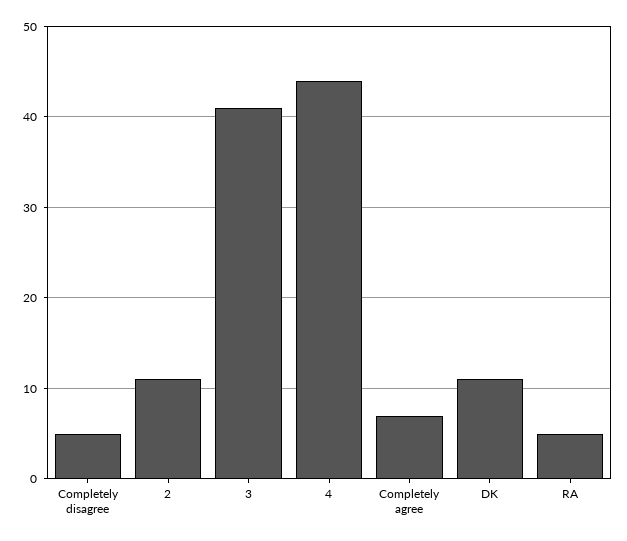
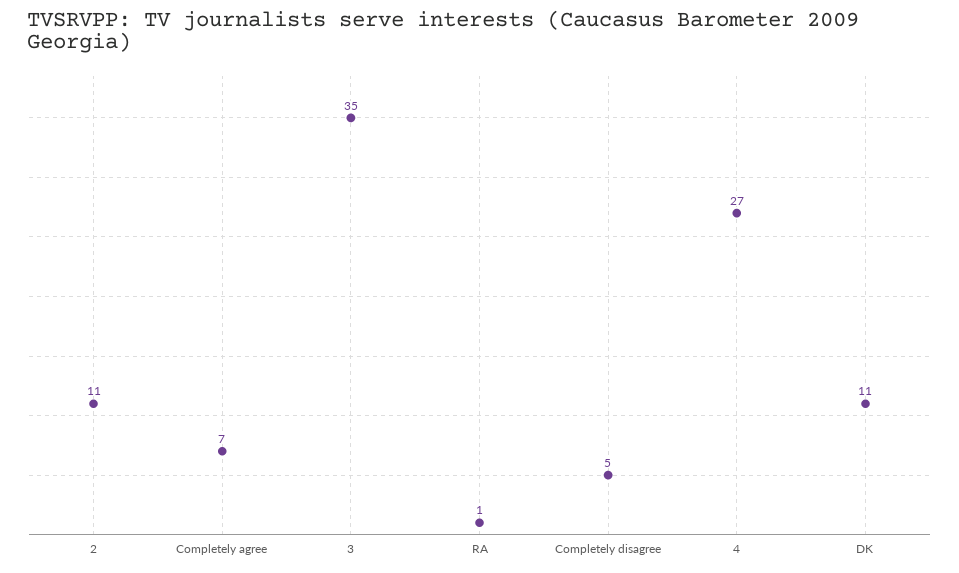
  {
    "Completely disagree": 5,
    "2": 11,
-   "3": 41,
+   "3": 35,
-   "4": 44,
+   "4": 27,
    "Completely agree": 7,
    "DK": 11,
-   "RA": 5
+   "RA": 1
  }

